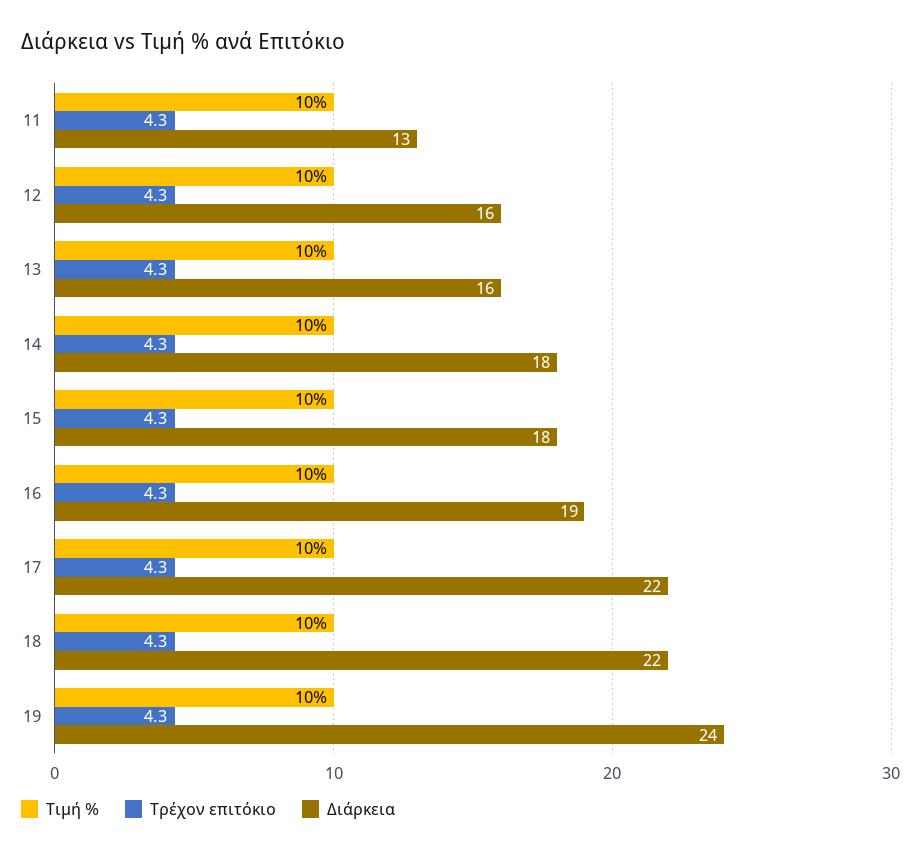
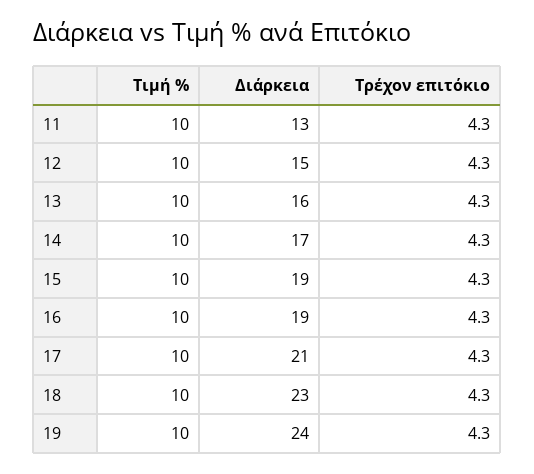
  {
    "Τιμή %": {
      "11": 10,
      "12": 10,
      "13": 10,
      "14": 10,
      "15": 10,
      "16": 10,
      "17": 10,
      "18": 10,
      "19": 10
    },
    "Τρέχον επιτόκιο": {
      "11": 4.3,
      "12": 4.3,
      "13": 4.3,
      "14": 4.3,
      "15": 4.3,
      "16": 4.3,
      "17": 4.3,
      "18": 4.3,
      "19": 4.3
    },
    "Διάρκεια": {
      "11": 13,
-     "12": 16,
+     "12": 15,
      "13": 16,
-     "14": 18,
+     "14": 17,
-     "15": 18,
+     "15": 19,
      "16": 19,
-     "17": 22,
+     "17": 21,
-     "18": 22,
+     "18": 23,
      "19": 24
    }
  }

